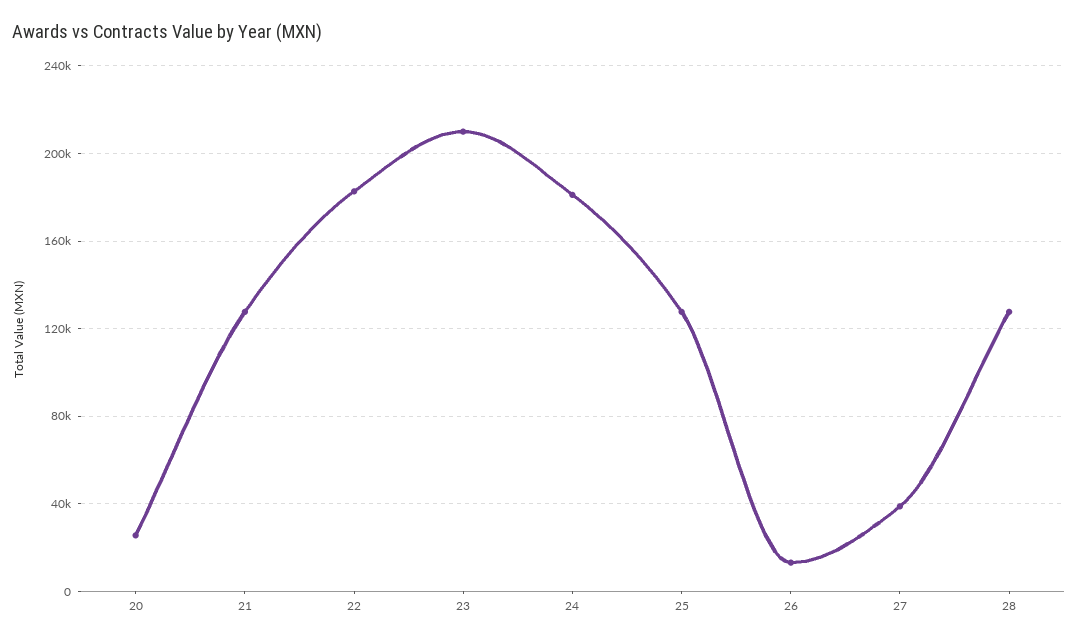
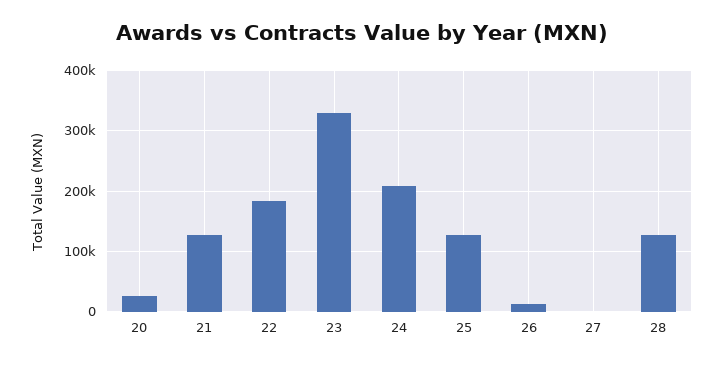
  {
    "20": 25000,
    "21": 130000,
    "22": 185000,
-   "23": 210000,
+   "23": 330000,
-   "24": 180000,
+   "24": 210000,
    "25": 130000,
    "26": 15000,
-   "27": 40000,
+   "27": 0,
    "28": 130000
  }

